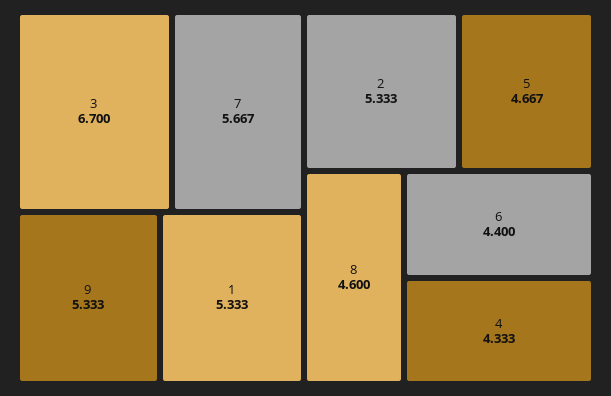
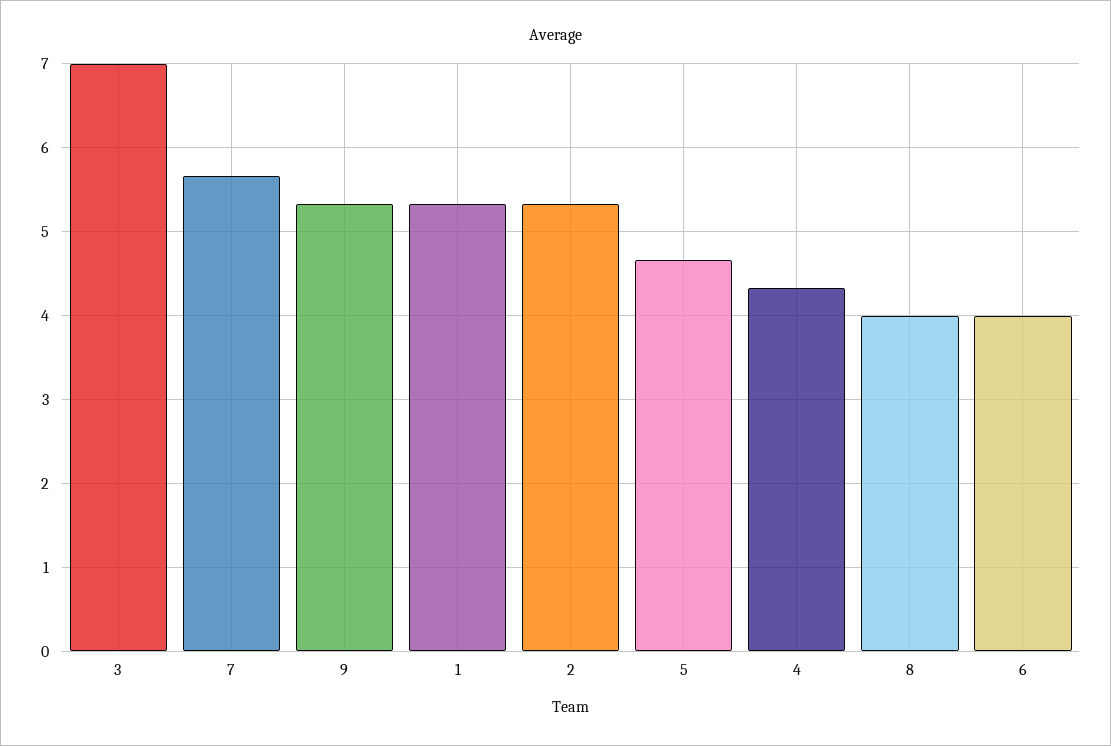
  {
-   "3": 6.7,
+   "3": 7,
    "7": 5.667,
    "9": 5.333,
    "1": 5.333,
    "2": 5.333,
    "5": 4.667,
-   "8": 4.6,
+   "8": 4,
-   "6": 4.4,
+   "6": 4,
    "4": 4.333
  }

